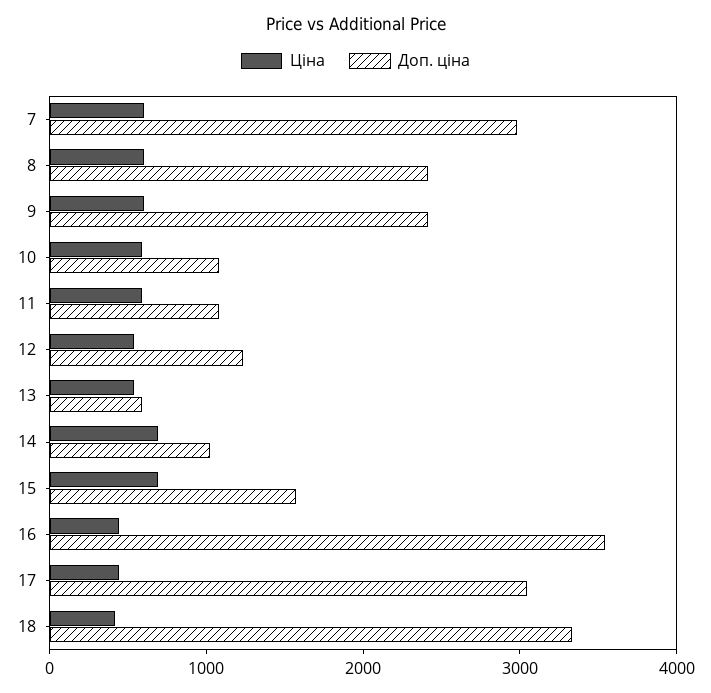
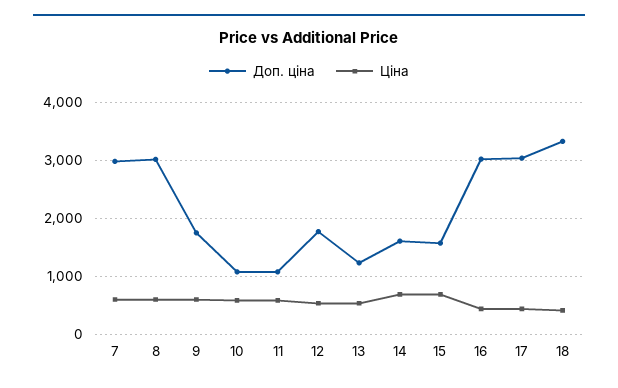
  {
    "Ціна": {
      "7": 600,
      "8": 600,
      "9": 600,
      "10": 600,
      "11": 600,
      "12": 600,
      "13": 600,
      "14": 600,
      "15": 600,
      "16": 400,
      "17": 400,
      "18": 400
    },
    "Доп. ціна": {
      "7": 3000,
-     "8": 2400,
+     "8": 3000,
-     "9": 2400,
+     "9": 1800,
      "10": 1000,
      "11": 1000,
-     "12": 1200,
+     "12": 1800,
-     "13": 600,
+     "13": 1200,
-     "14": 1000,
+     "14": 1600,
      "15": 1600,
-     "16": 3600,
+     "16": 3000,
      "17": 3000,
      "18": 3400
    }
  }

